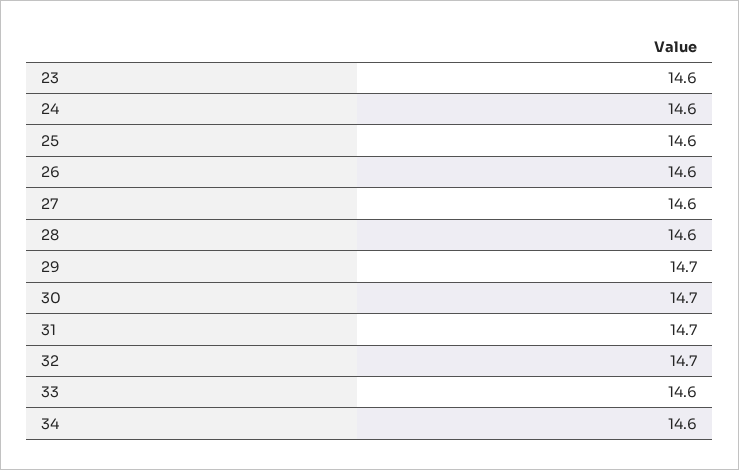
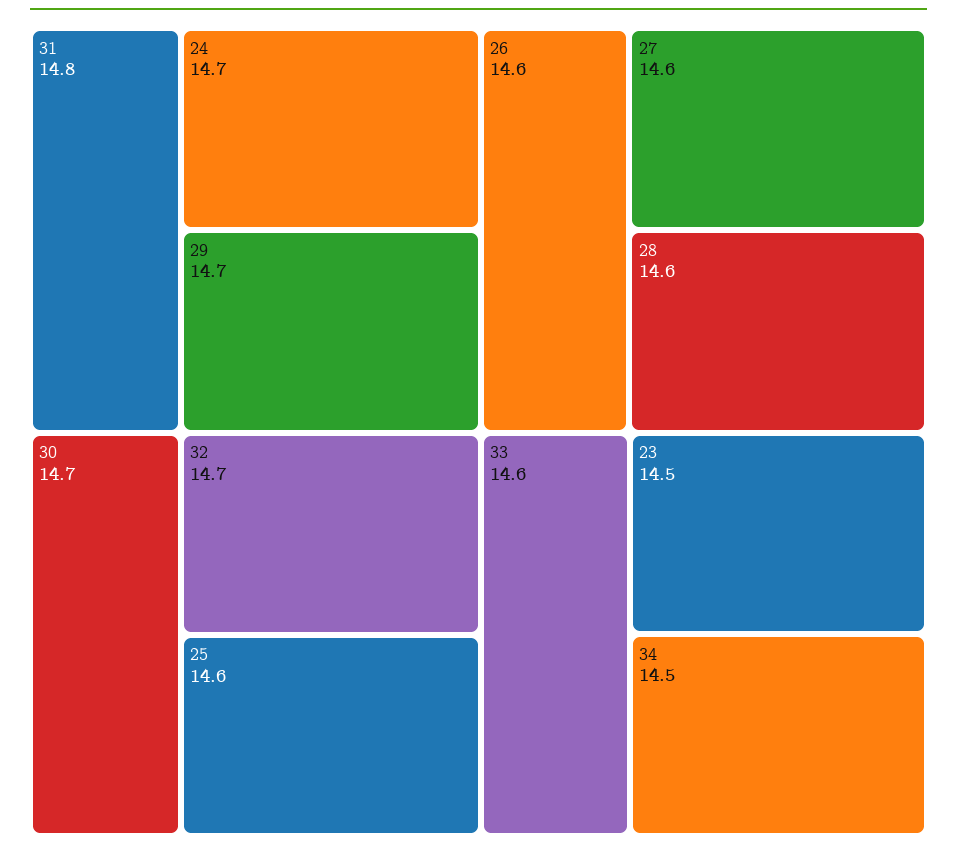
  {
-   "23": 14.6,
+   "23": 14.5,
-   "24": 14.6,
+   "24": 14.7,
    "25": 14.6,
    "26": 14.6,
    "27": 14.6,
    "28": 14.6,
    "29": 14.7,
    "30": 14.7,
-   "31": 14.7,
+   "31": 14.8,
    "32": 14.7,
    "33": 14.6,
-   "34": 14.6
+   "34": 14.5
  }

